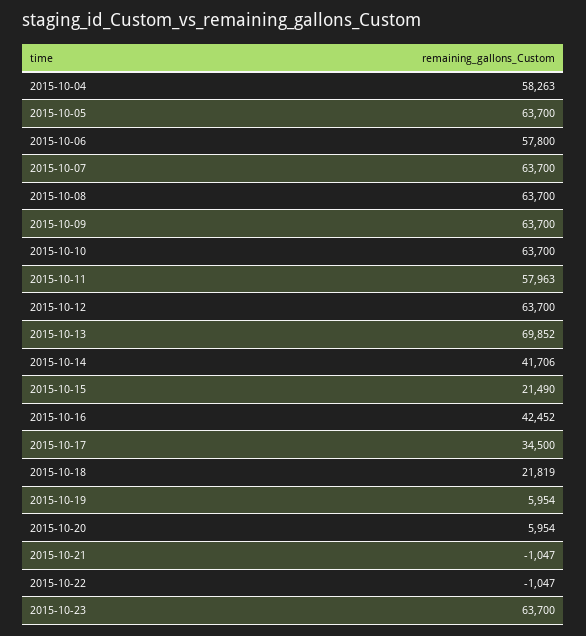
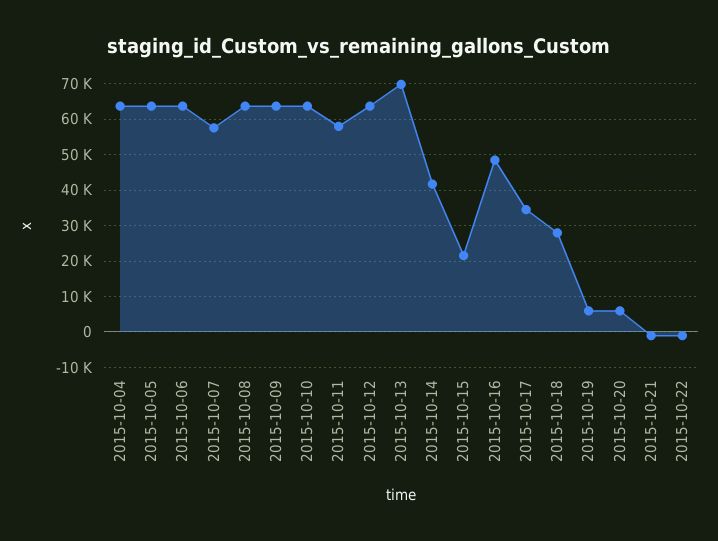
  {
-   "2015-10-04": 58263,
+   "2015-10-04": 64000,
    "2015-10-05": 63700,
-   "2015-10-06": 57800,
+   "2015-10-06": 64000,
-   "2015-10-07": 63700,
+   "2015-10-07": 58000,
    "2015-10-08": 63700,
    "2015-10-09": 63700,
    "2015-10-10": 63700,
    "2015-10-11": 57963,
    "2015-10-12": 63700,
    "2015-10-13": 69852,
    "2015-10-14": 41706,
    "2015-10-15": 21490,
-   "2015-10-16": 42452,
+   "2015-10-16": 48000,
    "2015-10-17": 34500,
-   "2015-10-18": 21819,
+   "2015-10-18": 28000,
    "2015-10-19": 5954,
    "2015-10-20": 5954,
    "2015-10-21": -1047,
-   "2015-10-22": -1047,
+   "2015-10-22": -1047
-   "2015-10-23": 63700
  }

